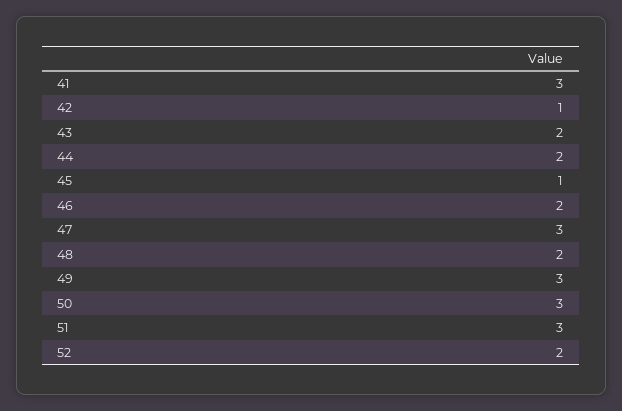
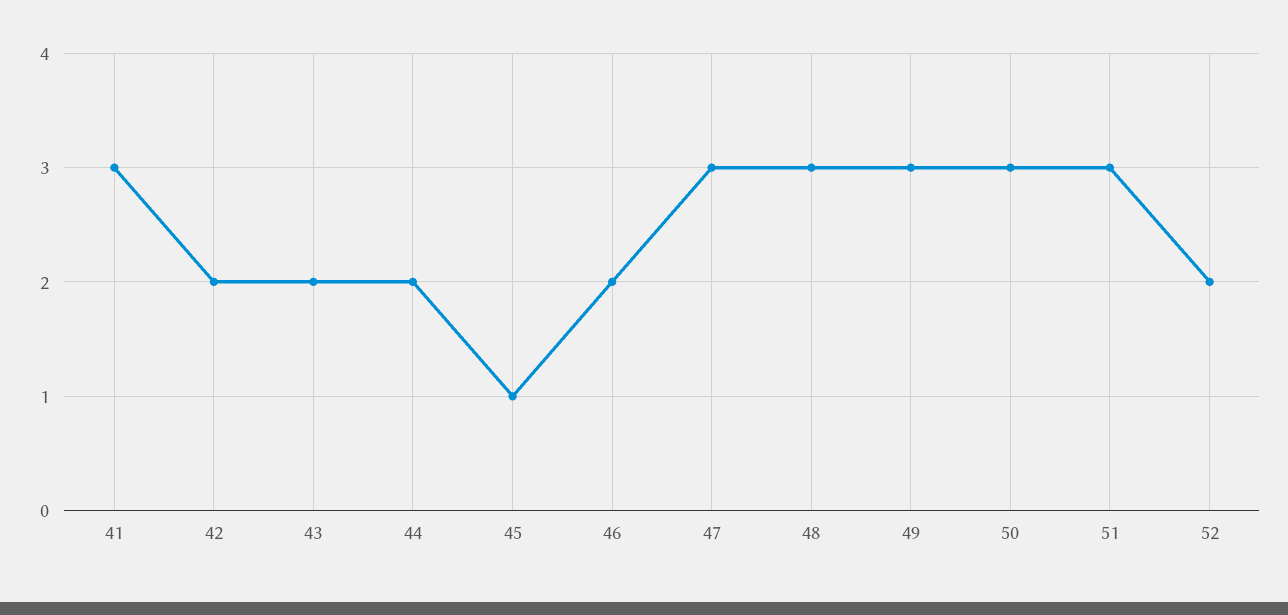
  {
    "41": 3,
-   "42": 1,
+   "42": 2,
    "43": 2,
    "44": 2,
    "45": 1,
    "46": 2,
    "47": 3,
-   "48": 2,
+   "48": 3,
    "49": 3,
    "50": 3,
    "51": 3,
    "52": 2
  }

